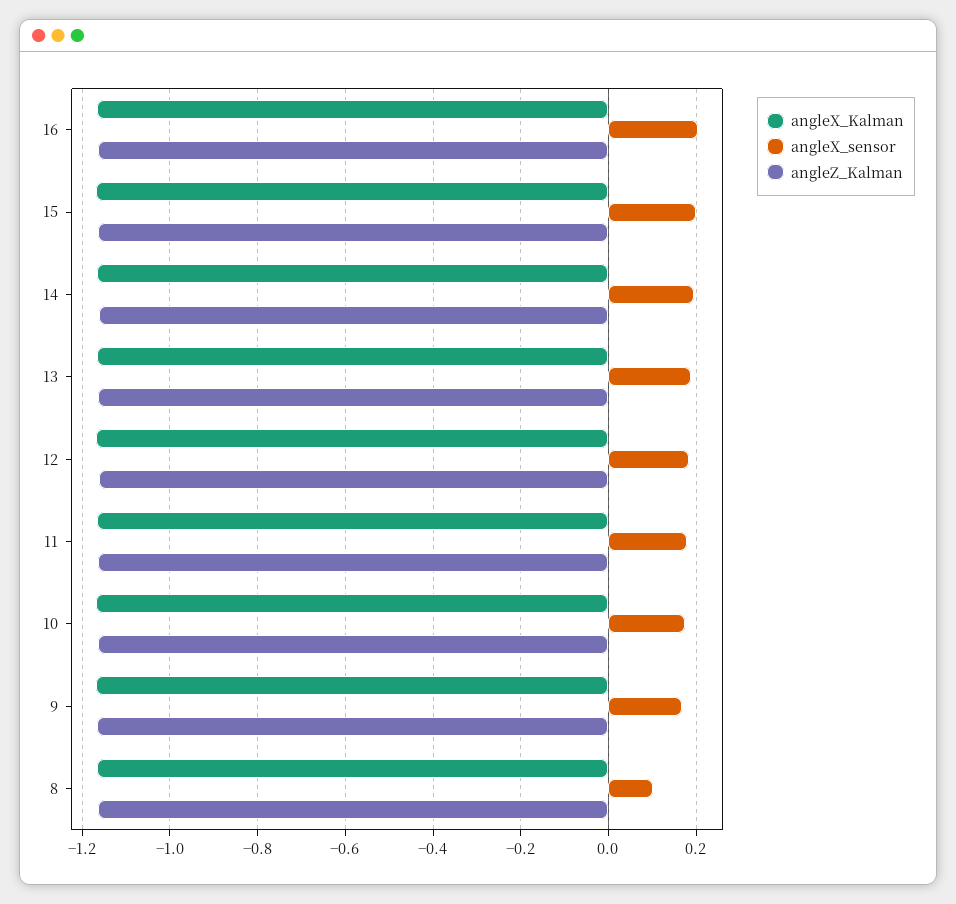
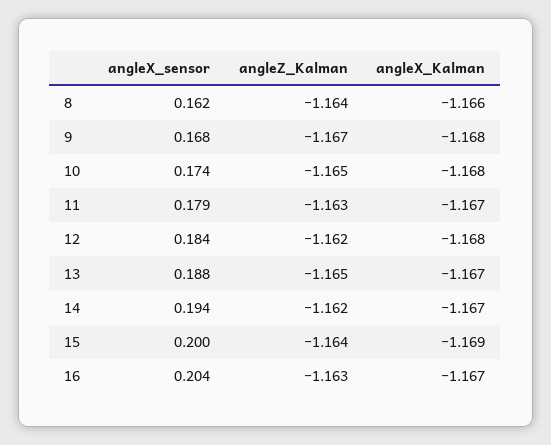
  {
    "angleX_Kalman": {
      "16": -1.167,
      "15": -1.169,
      "14": -1.167,
      "13": -1.167,
      "12": -1.168,
      "11": -1.167,
      "10": -1.168,
      "9": -1.168,
      "8": -1.166
    },
    "angleX_sensor": {
      "16": 0.204,
      "15": 0.2,
      "14": 0.194,
      "13": 0.188,
      "12": 0.184,
      "11": 0.179,
      "10": 0.174,
      "9": 0.168,
-     "8": 0.1
+     "8": 0.162
    },
    "angleZ_Kalman": {
      "16": -1.163,
      "15": -1.164,
      "14": -1.162,
      "13": -1.165,
      "12": -1.162,
      "11": -1.163,
      "10": -1.165,
      "9": -1.167,
      "8": -1.164
    }
  }

